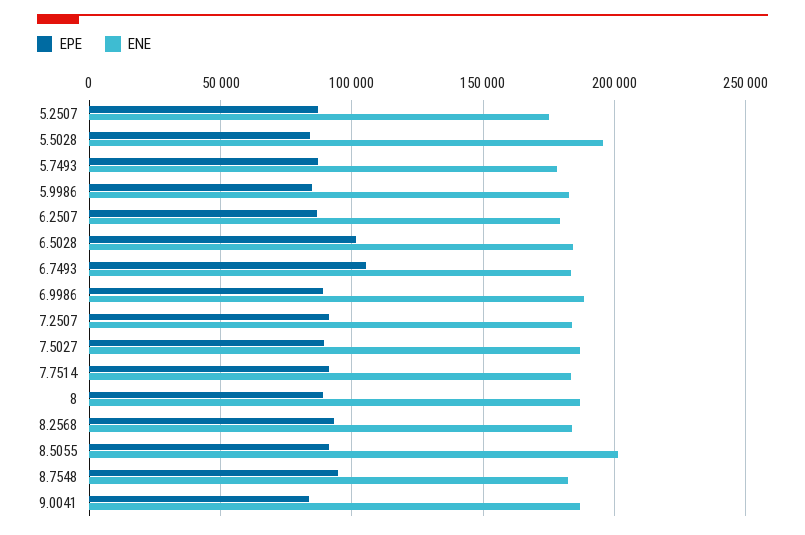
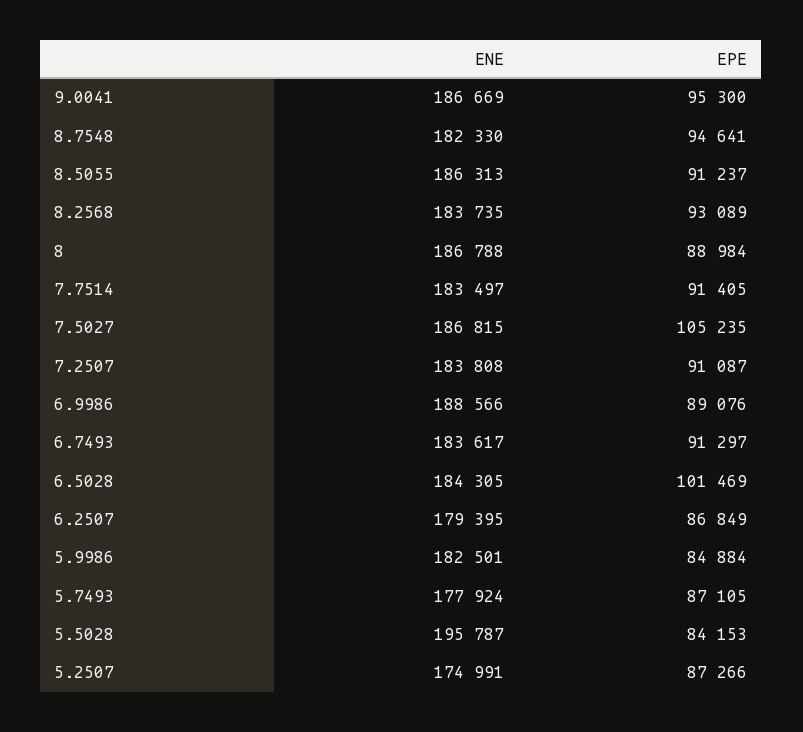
  {
    "EPE": {
      "5.2507": 87266,
      "5.5028": 84153,
      "5.7493": 87105,
      "5.9986": 84884,
      "6.2507": 86849,
      "6.5028": 101469,
-     "6.7493": 105000,
+     "6.7493": 91297,
      "6.9986": 89076,
      "7.2507": 91087,
-     "7.5027": 90000,
+     "7.5027": 105235,
      "7.7514": 91405,
      "8": 88984,
      "8.2568": 93089,
      "8.5055": 91237,
      "8.7548": 94641,
-     "9.0041": 85000
+     "9.0041": 95300
    },
    "ENE": {
      "5.2507": 174991,
      "5.5028": 195787,
      "5.7493": 177924,
      "5.9986": 182501,
      "6.2507": 179395,
      "6.5028": 184305,
      "6.7493": 183617,
      "6.9986": 188566,
      "7.2507": 183808,
      "7.5027": 186815,
      "7.7514": 183497,
      "8": 186788,
      "8.2568": 183735,
-     "8.5055": 200000,
+     "8.5055": 186313,
      "8.7548": 182330,
      "9.0041": 186669
    }
  }

